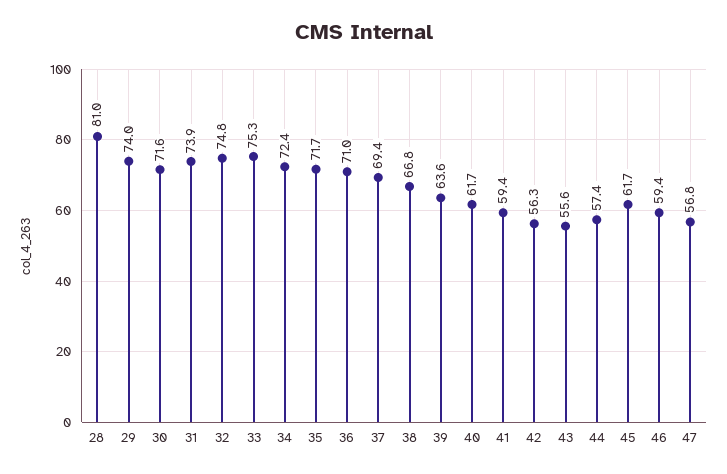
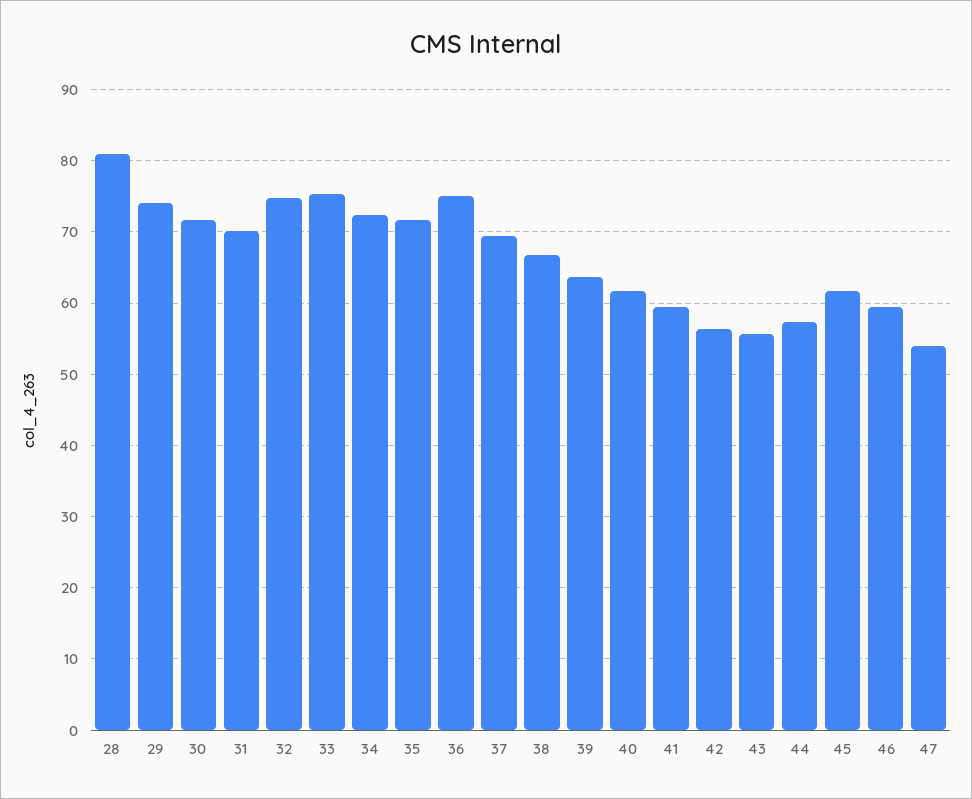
  {
    "28": 81,
    "29": 74,
    "30": 71.6,
-   "31": 73.9,
+   "31": 70,
    "32": 74.8,
    "33": 75.3,
    "34": 72.4,
    "35": 71.7,
-   "36": 71,
+   "36": 75,
    "37": 69.4,
    "38": 66.8,
    "39": 63.6,
    "40": 61.7,
    "41": 59.4,
    "42": 56.3,
    "43": 55.6,
    "44": 57.4,
    "45": 61.7,
    "46": 59.4,
-   "47": 56.8
+   "47": 54
  }

